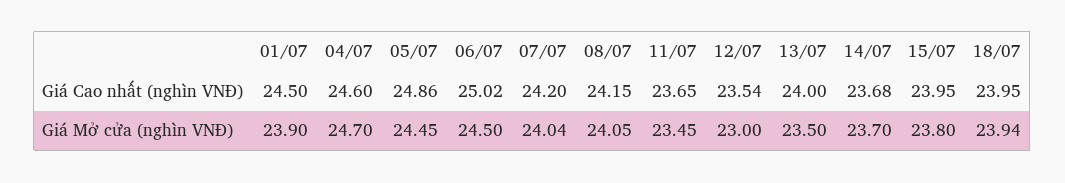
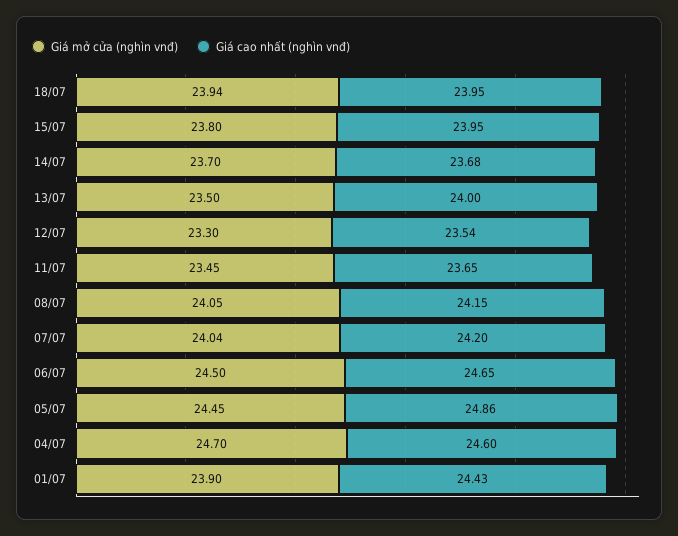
  {
    "Giá Cao nhất (nghìn VNĐ)": {
-     "01/07": 24.5,
+     "01/07": 24.43,
      "04/07": 24.6,
      "05/07": 24.86,
-     "06/07": 25.02,
+     "06/07": 24.65,
      "07/07": 24.2,
      "08/07": 24.15,
      "11/07": 23.65,
      "12/07": 23.54,
      "13/07": 24,
      "14/07": 23.68,
      "15/07": 23.95,
      "18/07": 23.95
    },
    "Giá Mở cửa (nghìn VNĐ)": {
      "01/07": 23.9,
      "04/07": 24.7,
      "05/07": 24.45,
      "06/07": 24.5,
      "07/07": 24.04,
      "08/07": 24.05,
      "11/07": 23.45,
-     "12/07": 23,
+     "12/07": 23.3,
      "13/07": 23.5,
      "14/07": 23.7,
      "15/07": 23.8,
      "18/07": 23.94
    }
  }

